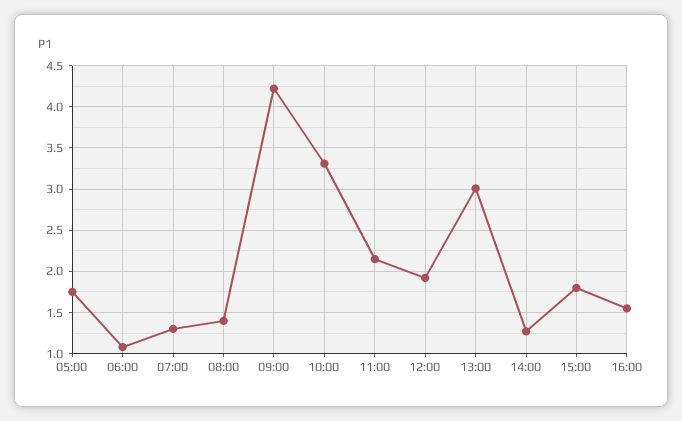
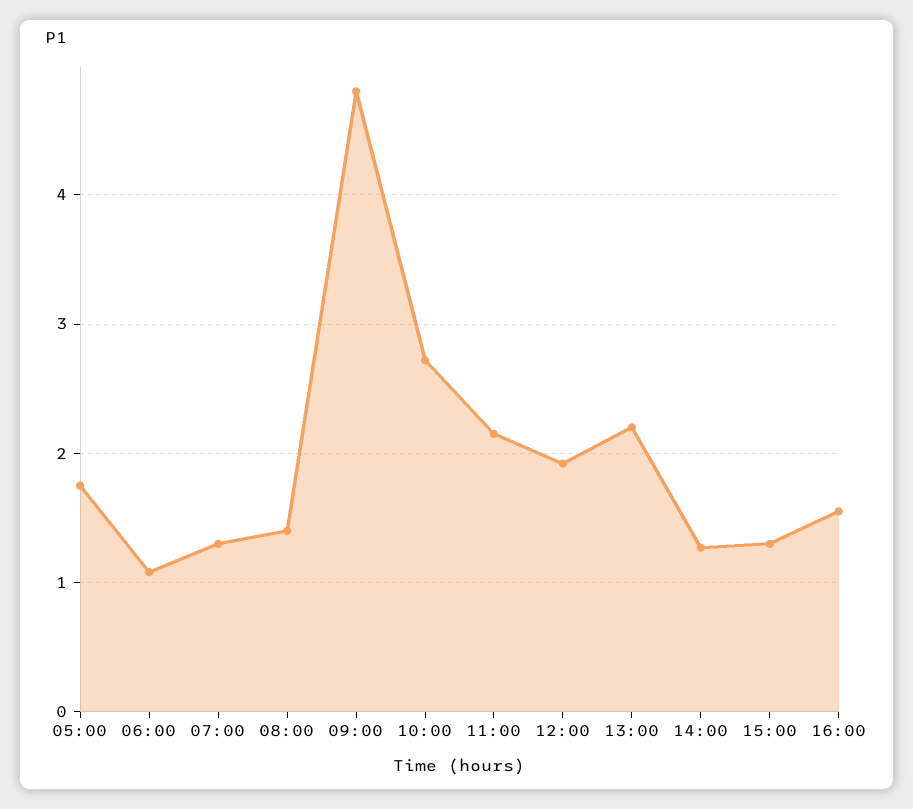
  {
    "05:00": 1.8,
    "06:00": 1.1,
    "07:00": 1.3,
    "08:00": 1.4,
-   "09:00": 4.2,
+   "09:00": 4.8,
-   "10:00": 3.3,
+   "10:00": 2.7,
    "11:00": 2.2,
    "12:00": 1.9,
-   "13:00": 3,
+   "13:00": 2.2,
    "14:00": 1.3,
-   "15:00": 1.8,
+   "15:00": 1.3,
    "16:00": 1.6
  }

